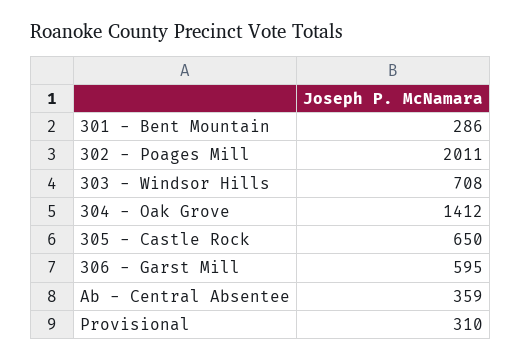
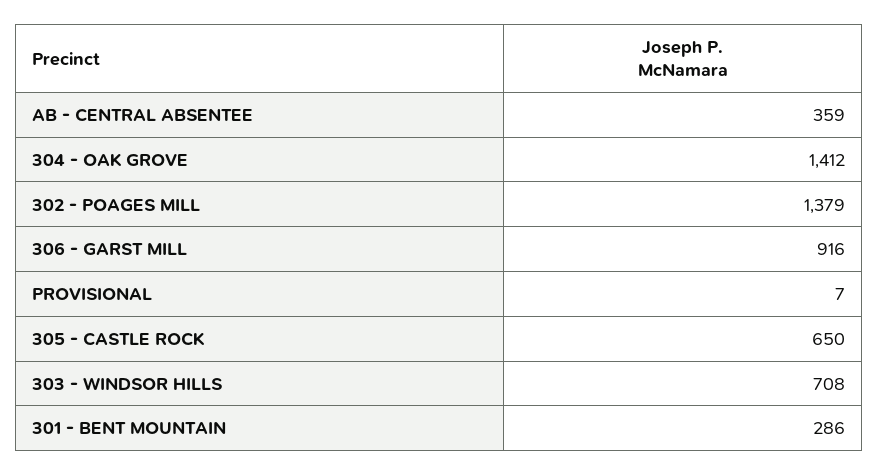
  {
    "301 - Bent Mountain": 286,
-   "302 - Poages Mill": 2011,
+   "302 - Poages Mill": 1379,
    "303 - Windsor Hills": 708,
    "304 - Oak Grove": 1412,
    "305 - Castle Rock": 650,
-   "306 - Garst Mill": 595,
+   "306 - Garst Mill": 916,
    "Ab - Central Absentee": 359,
-   "Provisional": 310
+   "Provisional": 7
  }

